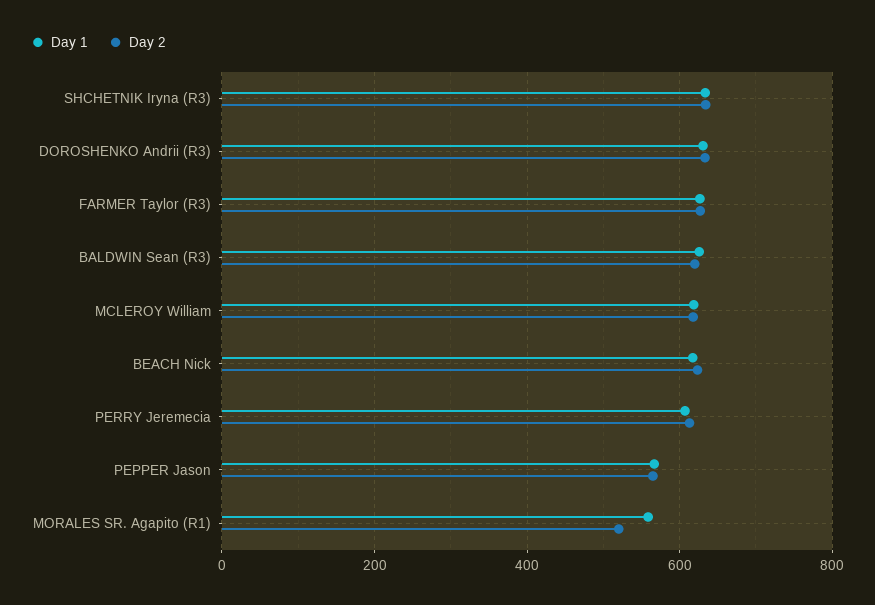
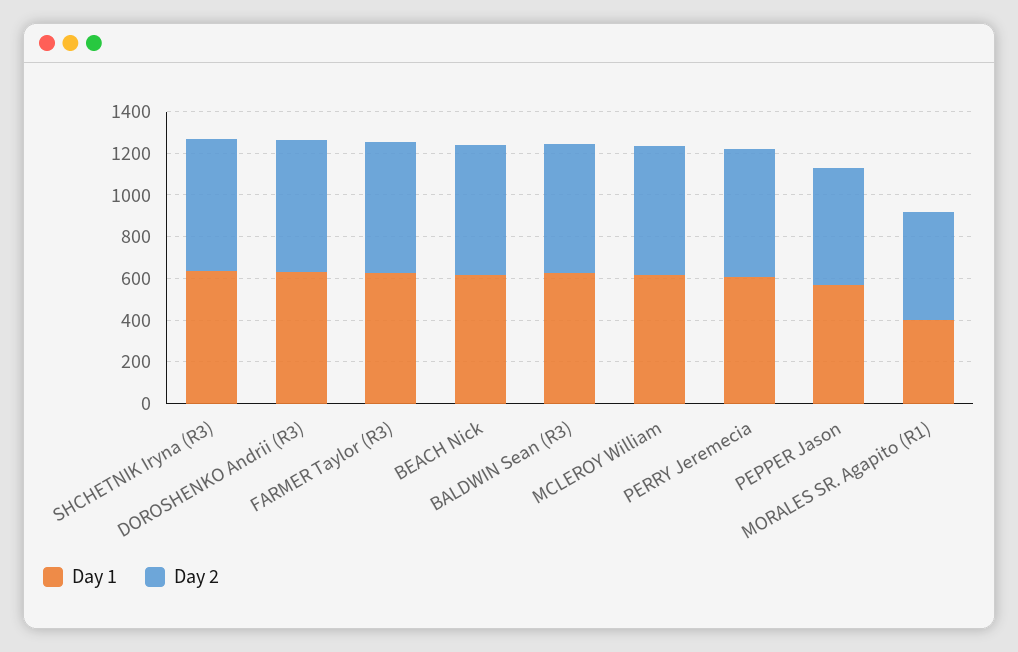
  {
    "Day 1": {
      "SHCHETNIK Iryna (R3)": 640,
      "DOROSHENKO Andrii (R3)": 640,
      "FARMER Taylor (R3)": 620,
      "BALDWIN Sean (R3)": 620,
      "MCLEROY William": 620,
      "BEACH Nick": 620,
      "PERRY Jeremecia": 600,
      "PEPPER Jason": 560,
-     "MORALES SR. Agapito (R1)": 560
+     "MORALES SR. Agapito (R1)": 400
    },
    "Day 2": {
      "SHCHETNIK Iryna (R3)": 640,
      "DOROSHENKO Andrii (R3)": 640,
      "FARMER Taylor (R3)": 620,
      "BALDWIN Sean (R3)": 620,
      "MCLEROY William": 620,
      "BEACH Nick": 620,
      "PERRY Jeremecia": 620,
      "PEPPER Jason": 560,
      "MORALES SR. Agapito (R1)": 520
    }
  }

